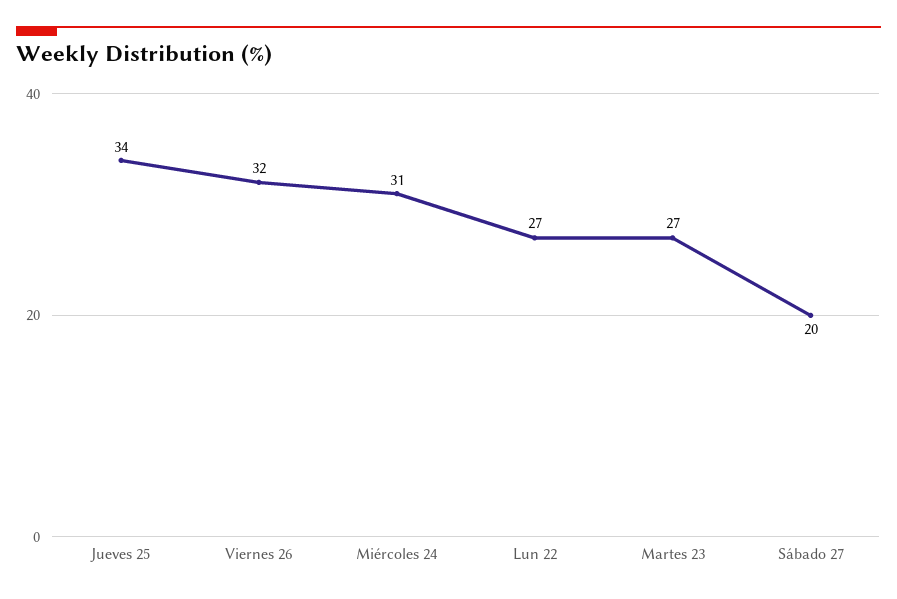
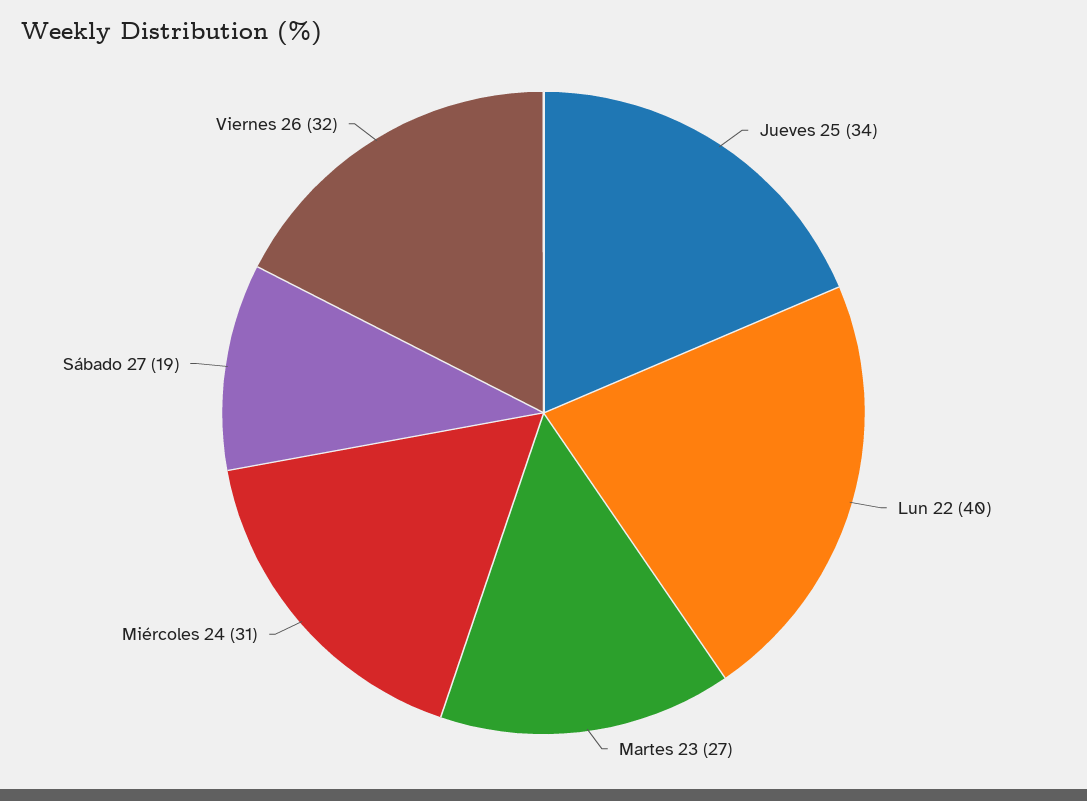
  {
    "Jueves 25": 34,
    "Viernes 26": 32,
    "Miércoles 24": 31,
-   "Lun 22": 27,
+   "Lun 22": 40,
    "Martes 23": 27,
-   "Sábado 27": 20
+   "Sábado 27": 19
  }

